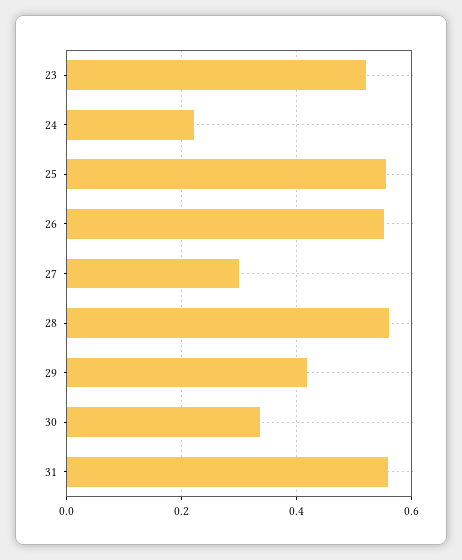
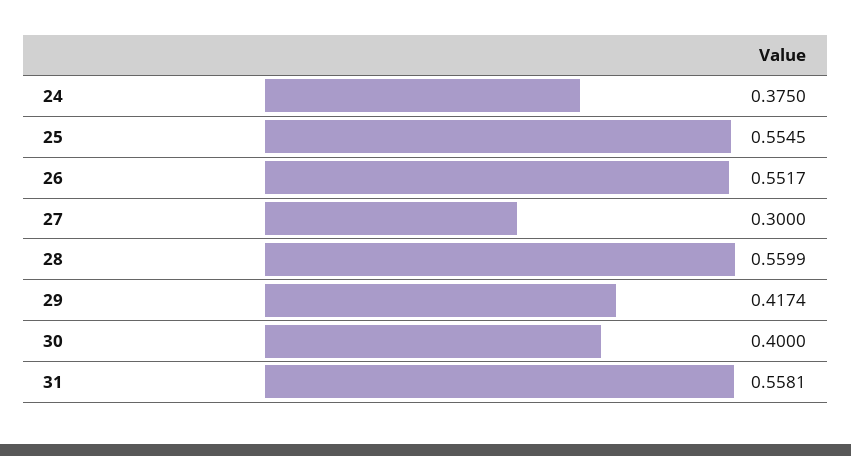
  {
-   "23": 0.52,
-   "24": 0.22,
+   "24": 0.375,
    "25": 0.5545,
    "26": 0.5517,
    "27": 0.3,
    "28": 0.5599,
    "29": 0.4174,
-   "30": 0.34,
+   "30": 0.4,
    "31": 0.5581
  }

